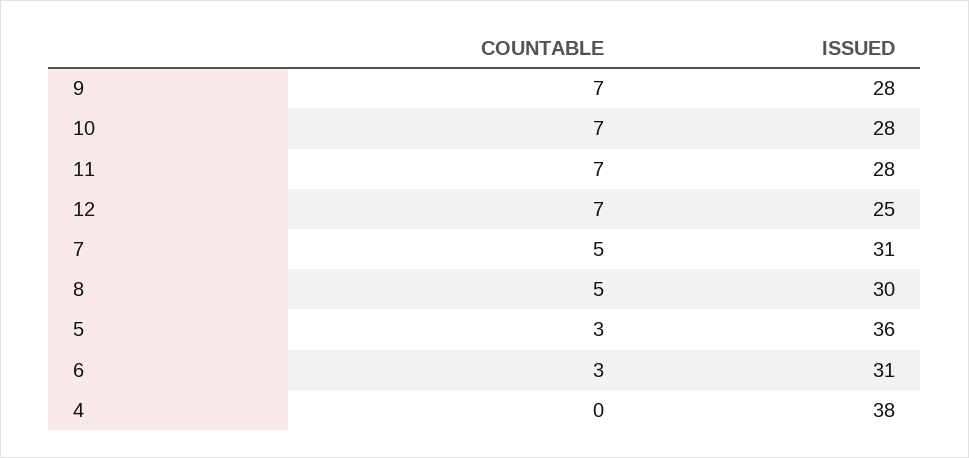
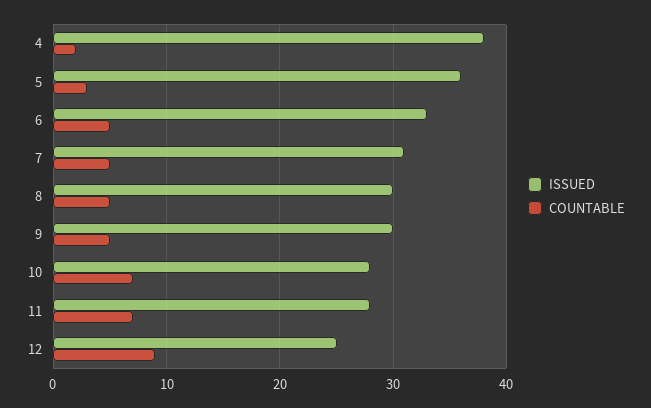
  {
    "COUNTABLE": {
-     "9": 7,
+     "9": 5,
      "10": 7,
      "11": 7,
-     "12": 7,
+     "12": 9,
      "7": 5,
      "8": 5,
      "5": 3,
-     "6": 3,
+     "6": 5,
-     "4": 0
+     "4": 2
    },
    "ISSUED": {
-     "9": 28,
+     "9": 30,
      "10": 28,
      "11": 28,
      "12": 25,
      "7": 31,
      "8": 30,
      "5": 36,
-     "6": 31,
+     "6": 33,
      "4": 38
    }
  }

